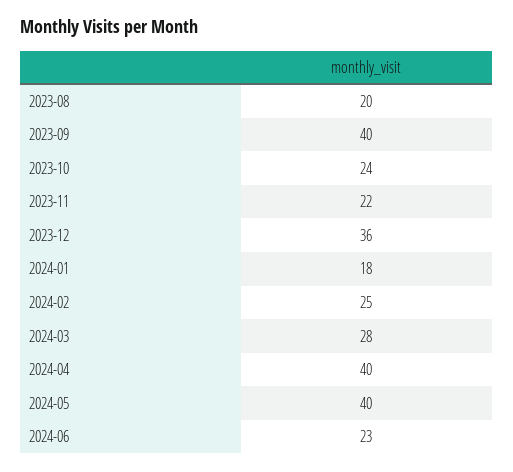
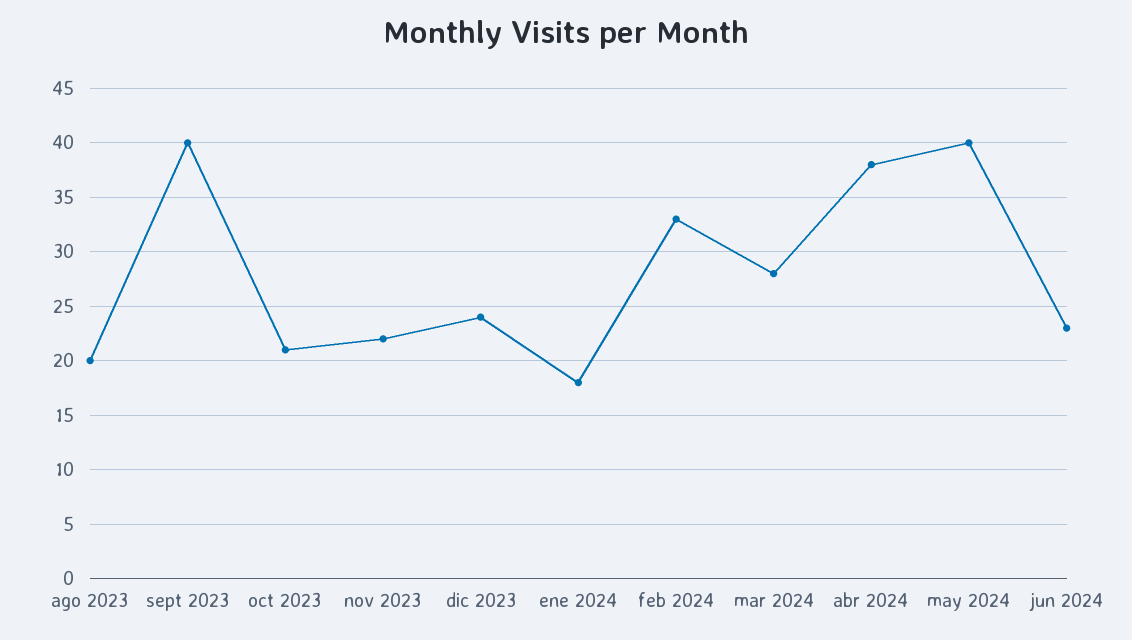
  {
    "2023-08": 20,
    "2023-09": 40,
-   "2023-10": 24,
+   "2023-10": 21,
    "2023-11": 22,
-   "2023-12": 36,
+   "2023-12": 24,
    "2024-01": 18,
-   "2024-02": 25,
+   "2024-02": 33,
    "2024-03": 28,
-   "2024-04": 40,
+   "2024-04": 38,
    "2024-05": 40,
    "2024-06": 23
  }

